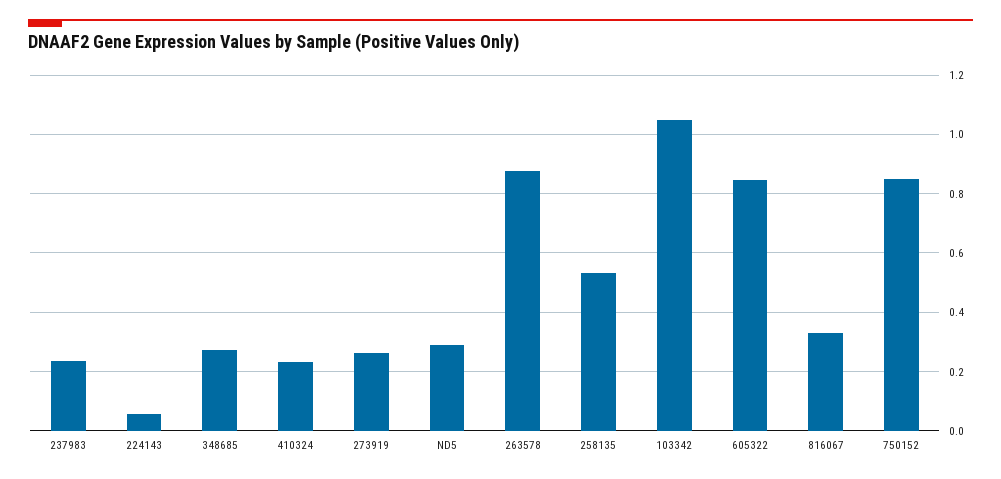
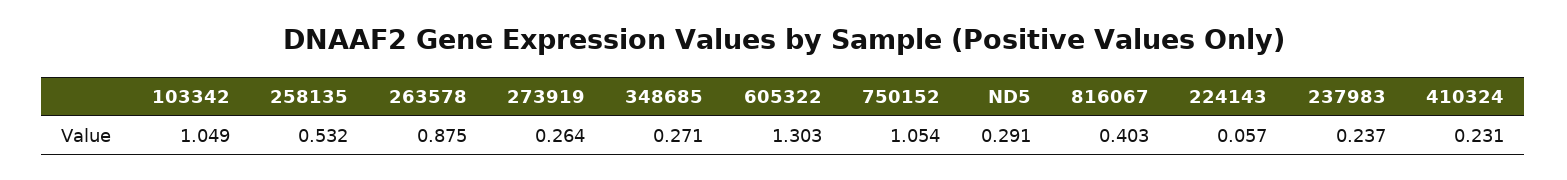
  {
    "237983": 0.237,
    "224143": 0.057,
    "348685": 0.271,
    "410324": 0.231,
    "273919": 0.264,
    "ND5": 0.291,
    "263578": 0.875,
    "258135": 0.532,
    "103342": 1.049,
-   "605322": 0.85,
+   "605322": 1.303,
-   "816067": 0.325,
+   "816067": 0.403,
-   "750152": 0.85
+   "750152": 1.054
  }

